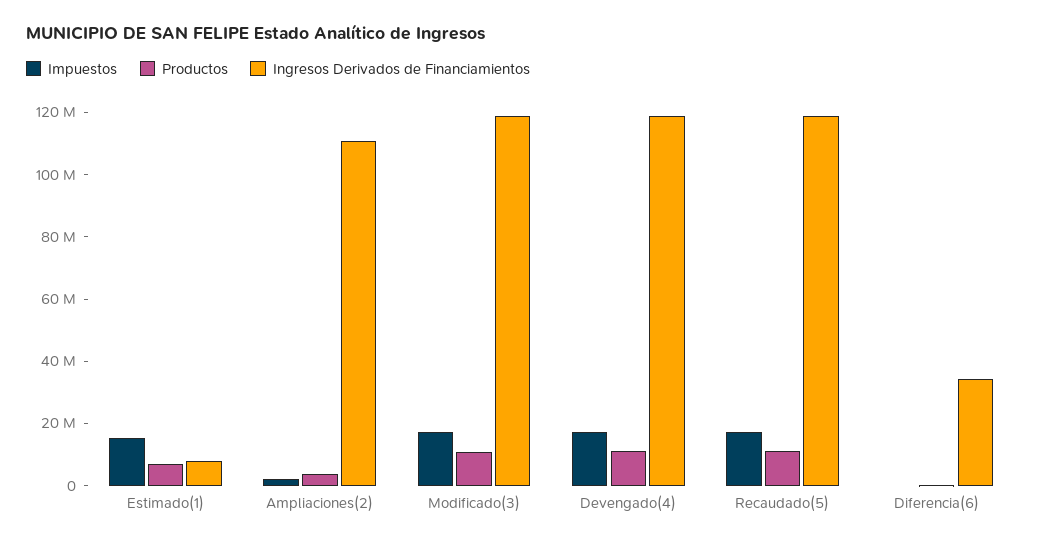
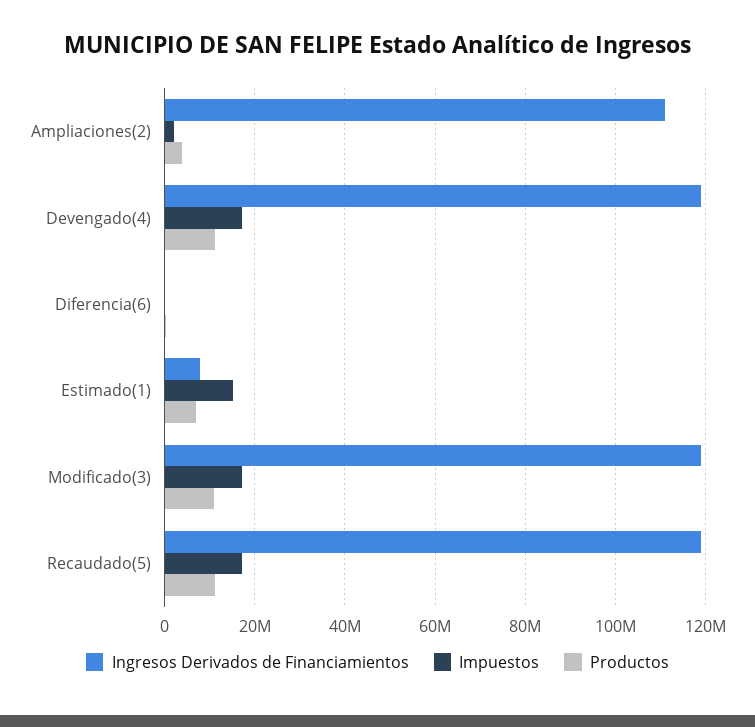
  {
    "Impuestos": {
      "Estimado(1)": 16000000,
      "Ampliaciones(2)": 2000000,
      "Modificado(3)": 18000000,
      "Devengado(4)": 18000000,
      "Recaudado(5)": 18000000,
      "Diferencia(6)": 0
    },
    "Productos": {
      "Estimado(1)": 8000000,
      "Ampliaciones(2)": 4000000,
      "Modificado(3)": 10000000,
      "Devengado(4)": 12000000,
      "Recaudado(5)": 12000000,
      "Diferencia(6)": 0
    },
    "Ingresos Derivados de Financiamientos": {
      "Estimado(1)": 8000000,
      "Ampliaciones(2)": 110000000,
      "Modificado(3)": 118000000,
      "Devengado(4)": 118000000,
      "Recaudado(5)": 118000000,
-     "Diferencia(6)": 35000000
+     "Diferencia(6)": 0
    }
  }

